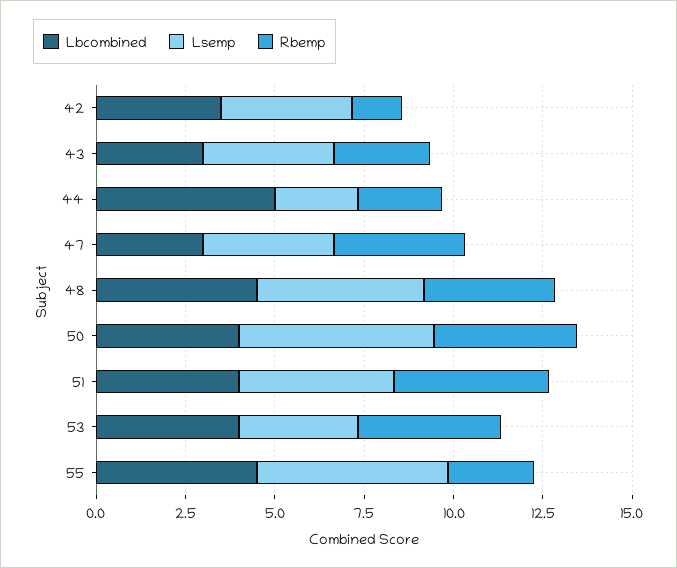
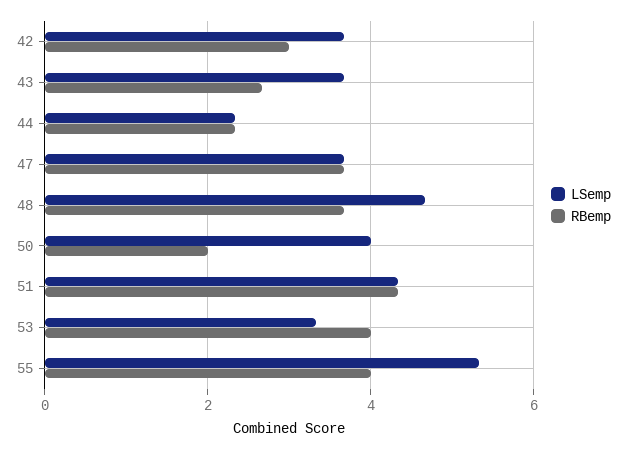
  {
-   "Lbcombined": {
-     "42": 3.5,
-     "43": 3,
-     "44": 5,
-     "47": 3,
-     "48": 4.5,
-     "50": 4,
-     "51": 4,
-     "53": 4,
-     "55": 4.5
-   },
    "Lsemp": {
      "42": 3.6,
      "43": 3.6,
      "44": 2.4,
      "47": 3.6,
      "48": 4.6,
-     "50": 5.5,
+     "50": 4,
      "51": 4.4,
      "53": 3.4,
      "55": 5.4
    },
    "Rbemp": {
-     "42": 1.5,
+     "42": 3,
      "43": 2.6,
      "44": 2.4,
      "47": 3.6,
      "48": 3.6,
-     "50": 4,
+     "50": 2,
      "51": 4.4,
      "53": 4,
-     "55": 2.5
+     "55": 4
    }
  }

